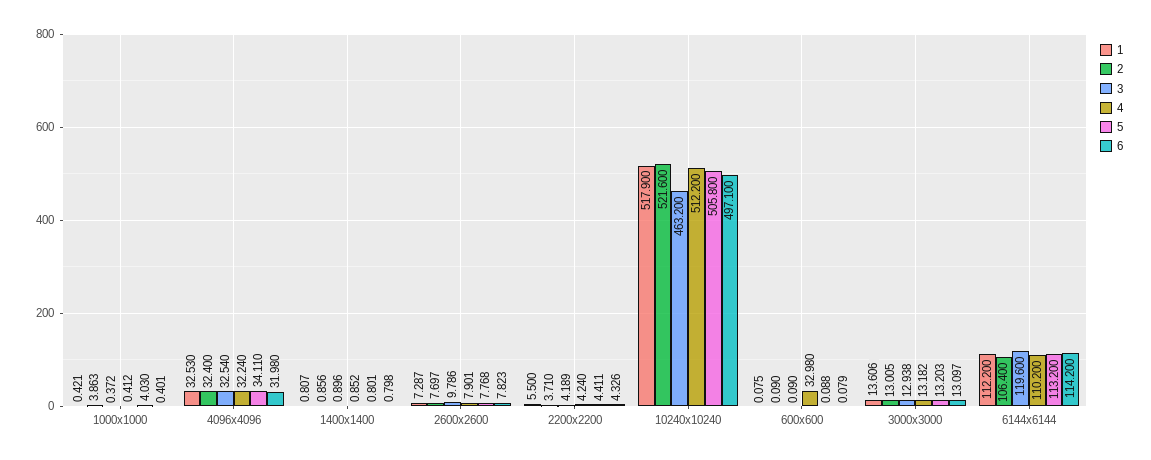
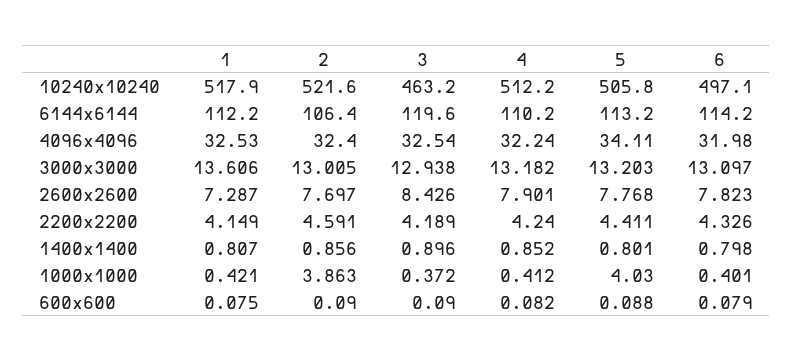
  {
    "1": {
      "1000x1000": 0.421,
      "4096x4096": 32.53,
      "1400x1400": 0.807,
      "2600x2600": 7.287,
-     "2200x2200": 5.5,
+     "2200x2200": 4.149,
      "10240x10240": 517.9,
      "600x600": 0.075,
      "3000x3000": 13.606,
      "6144x6144": 112.2
    },
    "2": {
      "1000x1000": 3.863,
      "4096x4096": 32.4,
      "1400x1400": 0.856,
      "2600x2600": 7.697,
-     "2200x2200": 3.71,
+     "2200x2200": 4.591,
      "10240x10240": 521.6,
      "600x600": 0.09,
      "3000x3000": 13.005,
      "6144x6144": 106.4
    },
    "3": {
      "1000x1000": 0.372,
      "4096x4096": 32.54,
      "1400x1400": 0.896,
-     "2600x2600": 9.786,
+     "2600x2600": 8.426,
      "2200x2200": 4.189,
      "10240x10240": 463.2,
      "600x600": 0.09,
      "3000x3000": 12.938,
      "6144x6144": 119.6
    },
    "4": {
      "1000x1000": 0.412,
      "4096x4096": 32.24,
      "1400x1400": 0.852,
      "2600x2600": 7.901,
      "2200x2200": 4.24,
      "10240x10240": 512.2,
-     "600x600": 32.98,
+     "600x600": 0.082,
      "3000x3000": 13.182,
      "6144x6144": 110.2
    },
    "5": {
      "1000x1000": 4.03,
      "4096x4096": 34.11,
      "1400x1400": 0.801,
      "2600x2600": 7.768,
      "2200x2200": 4.411,
      "10240x10240": 505.8,
      "600x600": 0.088,
      "3000x3000": 13.203,
      "6144x6144": 113.2
    },
    "6": {
      "1000x1000": 0.401,
      "4096x4096": 31.98,
      "1400x1400": 0.798,
      "2600x2600": 7.823,
      "2200x2200": 4.326,
      "10240x10240": 497.1,
      "600x600": 0.079,
      "3000x3000": 13.097,
      "6144x6144": 114.2
    }
  }

